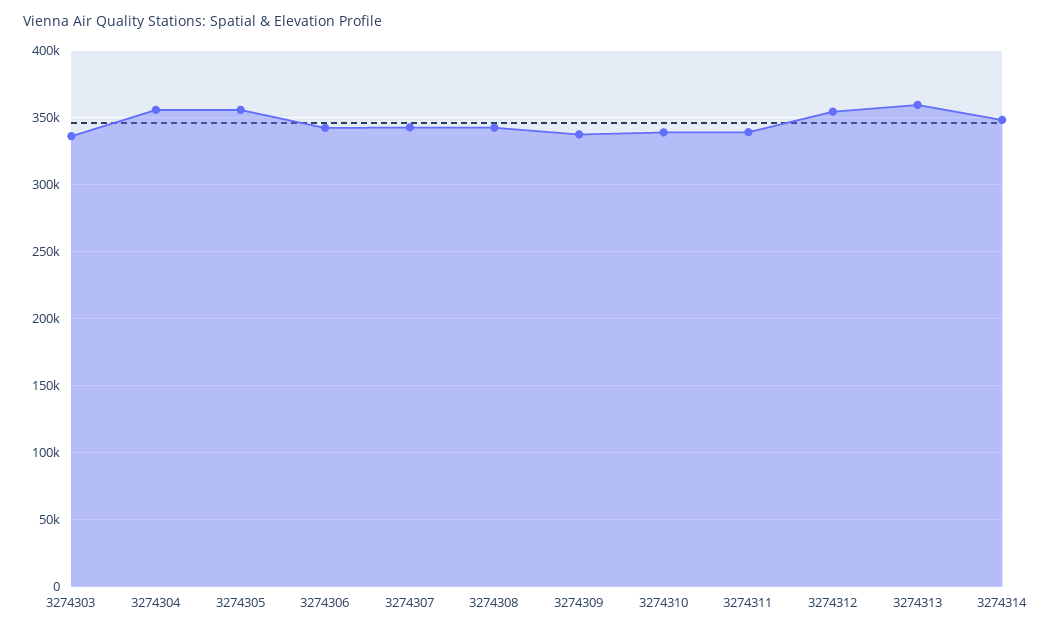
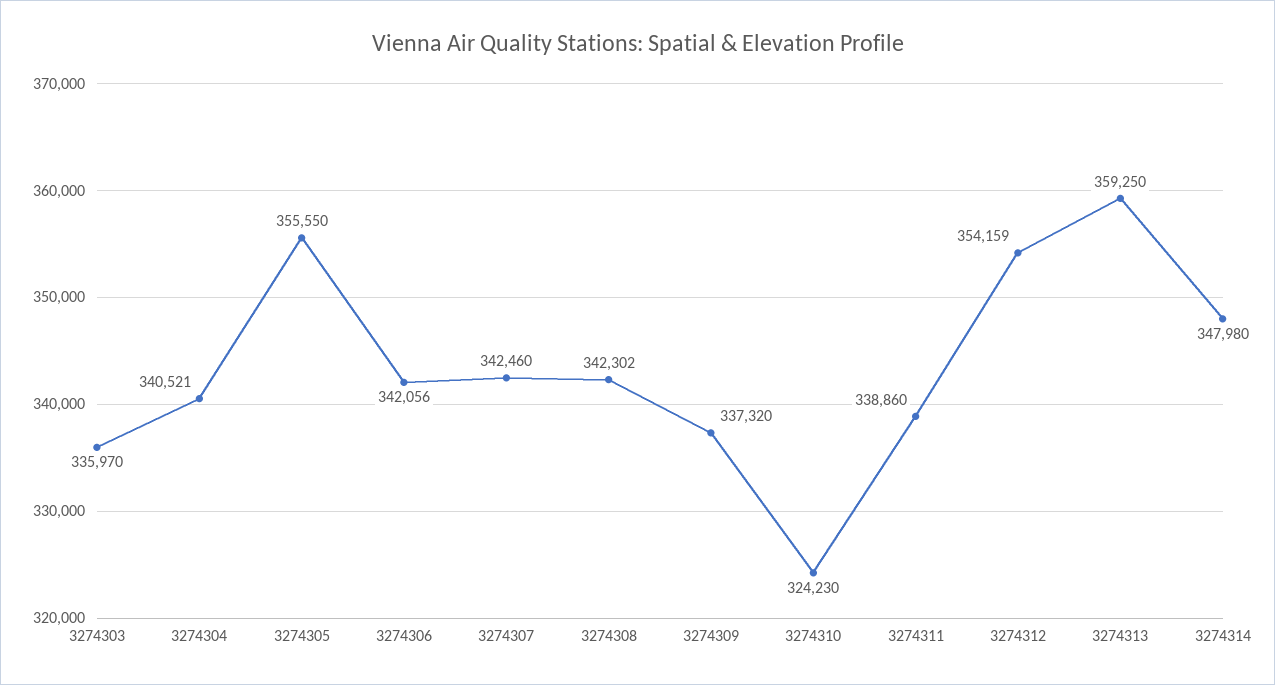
  {
    "3274303": 335970,
-   "3274304": 355000,
+   "3274304": 340521,
    "3274305": 355550,
    "3274306": 342056,
    "3274307": 342460,
    "3274308": 342302,
    "3274309": 337320,
-   "3274310": 340000,
+   "3274310": 324230,
    "3274311": 338860,
    "3274312": 354159,
    "3274313": 359250,
    "3274314": 347980
  }

